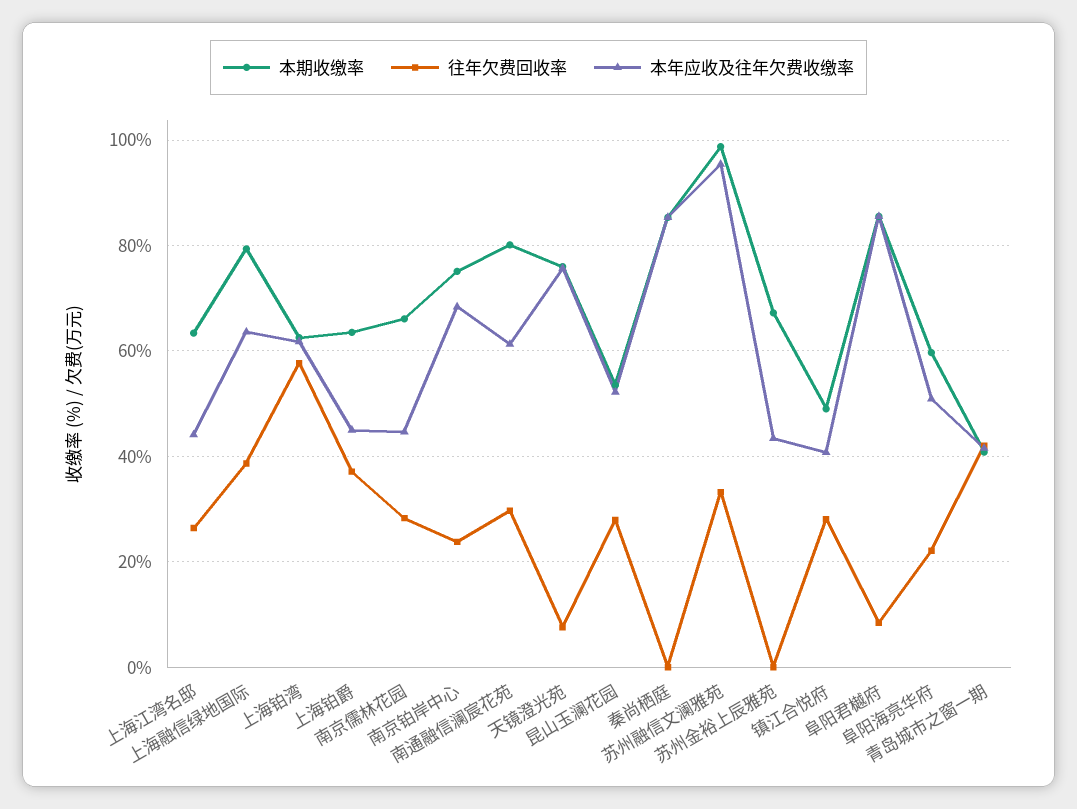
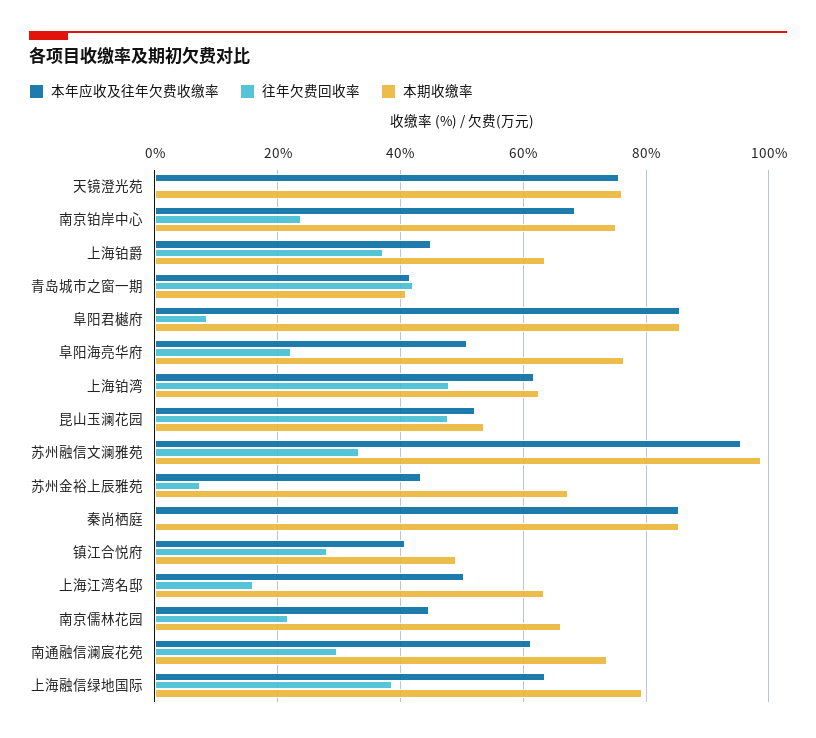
  {
    "本期收缴率": {
      "上海江湾名邸": 64,
      "上海融信绿地国际": 80,
      "上海铂湾": 62,
      "上海铂爵": 64,
      "南京儒林花园": 66,
      "南京铂岸中心": 76,
-     "南通融信澜宸花苑": 80,
+     "南通融信澜宸花苑": 74,
      "天镜澄光苑": 76,
      "昆山玉澜花园": 54,
      "秦尚栖庭": 86,
      "苏州融信文澜雅苑": 98,
      "苏州金裕上辰雅苑": 68,
      "镇江合悦府": 48,
      "阜阳君樾府": 86,
-     "阜阳海亮华府": 60,
+     "阜阳海亮华府": 76,
      "青岛城市之窗一期": 40
    },
    "往年欠费回收率": {
-     "上海江湾名邸": 26,
+     "上海江湾名邸": 16,
      "上海融信绿地国际": 38,
-     "上海铂湾": 58,
+     "上海铂湾": 48,
      "上海铂爵": 38,
-     "南京儒林花园": 28,
+     "南京儒林花园": 22,
      "南京铂岸中心": 24,
      "南通融信澜宸花苑": 30,
-     "天镜澄光苑": 8,
+     "天镜澄光苑": 0,
-     "昆山玉澜花园": 28,
+     "昆山玉澜花园": 48,
      "秦尚栖庭": 0,
      "苏州融信文澜雅苑": 34,
-     "苏州金裕上辰雅苑": 0,
+     "苏州金裕上辰雅苑": 8,
      "镇江合悦府": 28,
      "阜阳君樾府": 8,
      "阜阳海亮华府": 22,
      "青岛城市之窗一期": 42
    },
    "本年应收及往年欠费收缴率": {
-     "上海江湾名邸": 44,
+     "上海江湾名邸": 50,
      "上海融信绿地国际": 64,
      "上海铂湾": 62,
      "上海铂爵": 44,
      "南京儒林花园": 44,
      "南京铂岸中心": 68,
      "南通融信澜宸花苑": 62,
      "天镜澄光苑": 76,
      "昆山玉澜花园": 52,
      "秦尚栖庭": 86,
      "苏州融信文澜雅苑": 96,
      "苏州金裕上辰雅苑": 44,
      "镇江合悦府": 40,
      "阜阳君樾府": 86,
      "阜阳海亮华府": 50,
      "青岛城市之窗一期": 42
    }
  }

